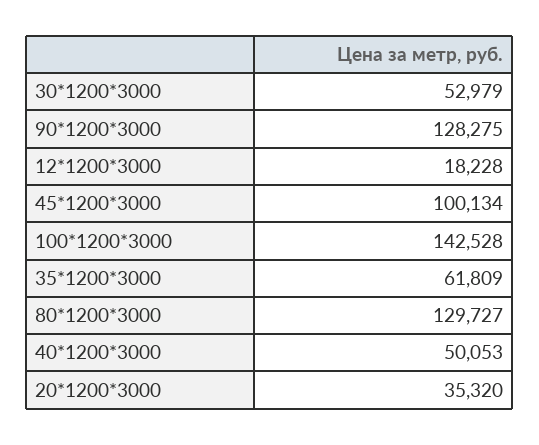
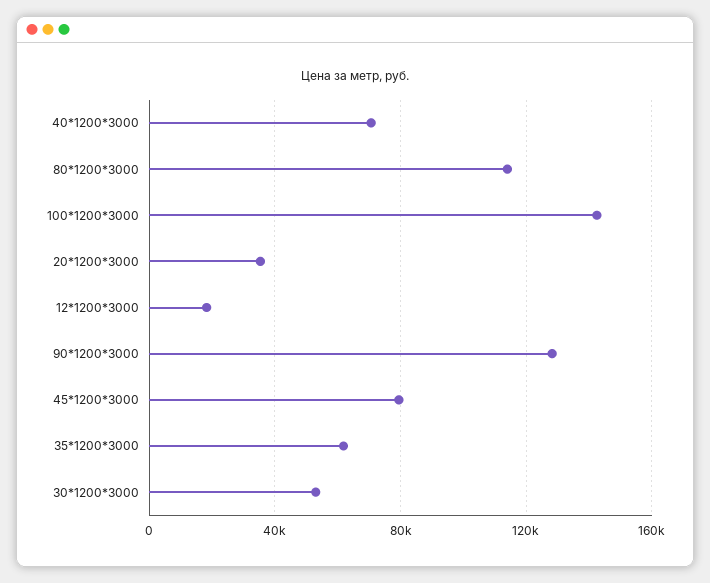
  {
    "30*1200*3000": 52979,
    "90*1200*3000": 128275,
    "12*1200*3000": 18228,
-   "45*1200*3000": 100134,
+   "45*1200*3000": 80000,
    "100*1200*3000": 142528,
    "35*1200*3000": 61809,
-   "80*1200*3000": 129727,
+   "80*1200*3000": 115000,
-   "40*1200*3000": 50053,
+   "40*1200*3000": 70000,
    "20*1200*3000": 35320
  }

